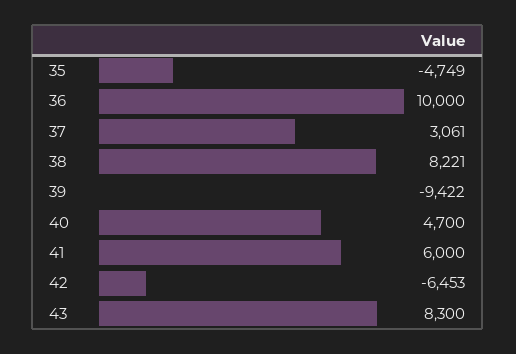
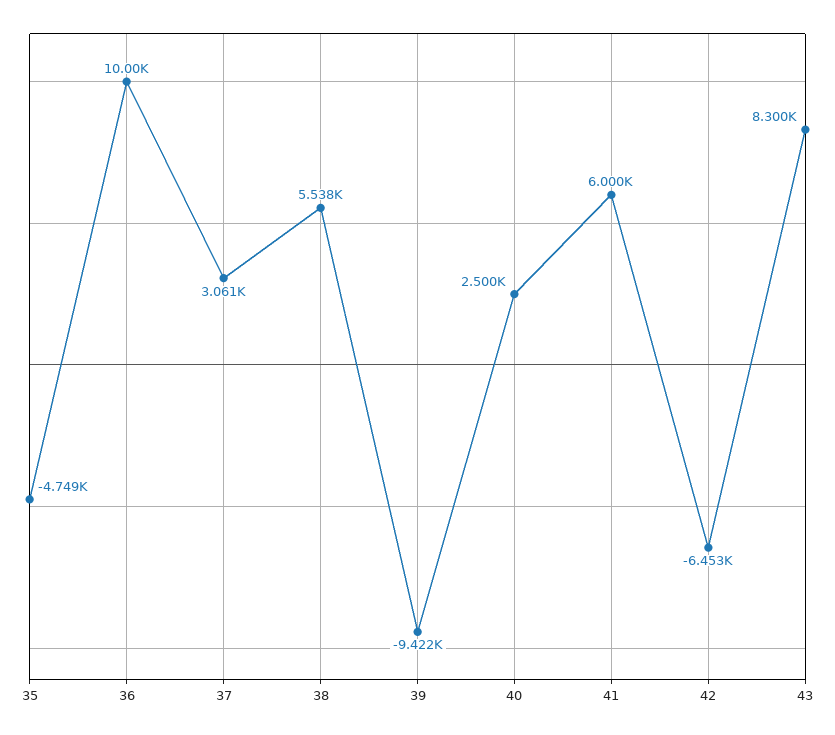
  {
    "35": -4749,
    "36": 10000,
    "37": 3061,
-   "38": 8221,
+   "38": 5538,
    "39": -9422,
-   "40": 4700,
+   "40": 2500,
    "41": 6000,
    "42": -6453,
    "43": 8300
  }

